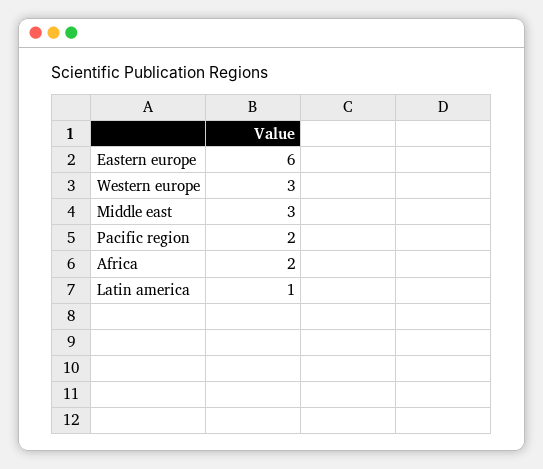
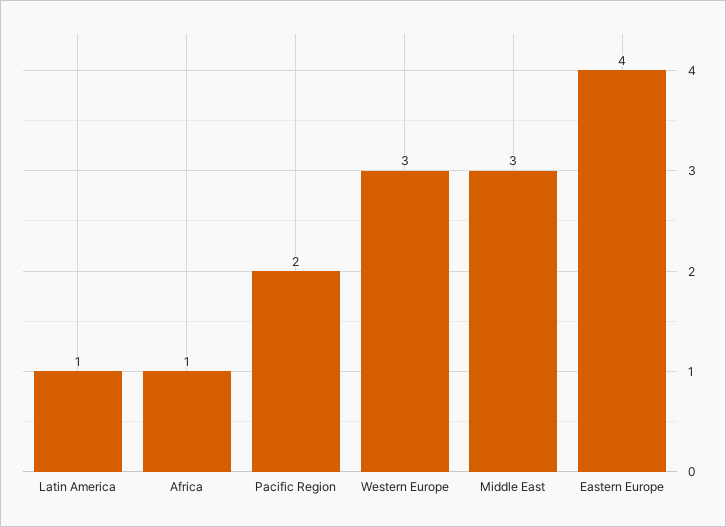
  {
-   "Eastern europe": 6,
+   "Eastern europe": 4,
    "Western europe": 3,
    "Middle east": 3,
    "Pacific region": 2,
-   "Africa": 2,
+   "Africa": 1,
    "Latin america": 1
  }

